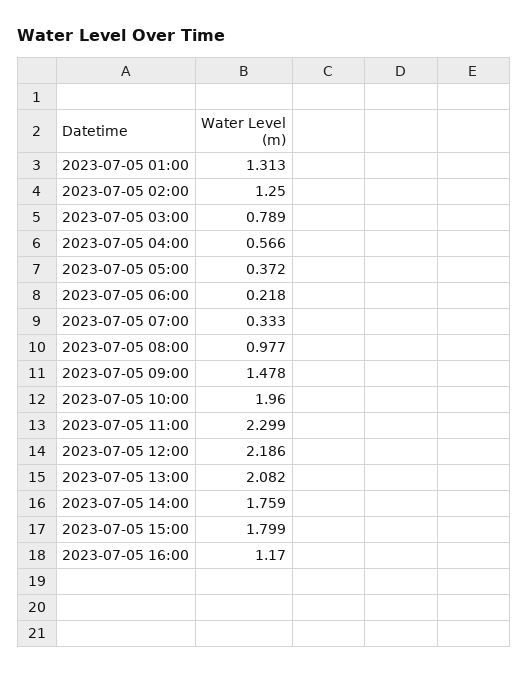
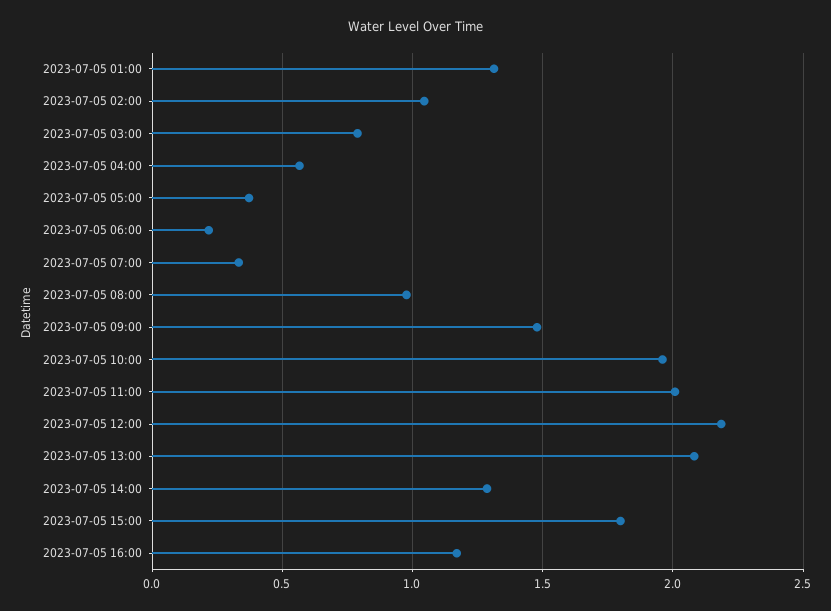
  {
    "2023-07-05 01:00": 1.313,
-   "2023-07-05 02:00": 1.25,
+   "2023-07-05 02:00": 1.05,
    "2023-07-05 03:00": 0.789,
    "2023-07-05 04:00": 0.566,
    "2023-07-05 05:00": 0.372,
    "2023-07-05 06:00": 0.218,
    "2023-07-05 07:00": 0.333,
    "2023-07-05 08:00": 0.977,
    "2023-07-05 09:00": 1.478,
    "2023-07-05 10:00": 1.96,
-   "2023-07-05 11:00": 2.299,
+   "2023-07-05 11:00": 2,
    "2023-07-05 12:00": 2.186,
    "2023-07-05 13:00": 2.082,
-   "2023-07-05 14:00": 1.759,
+   "2023-07-05 14:00": 1.3,
    "2023-07-05 15:00": 1.799,
    "2023-07-05 16:00": 1.17
  }

